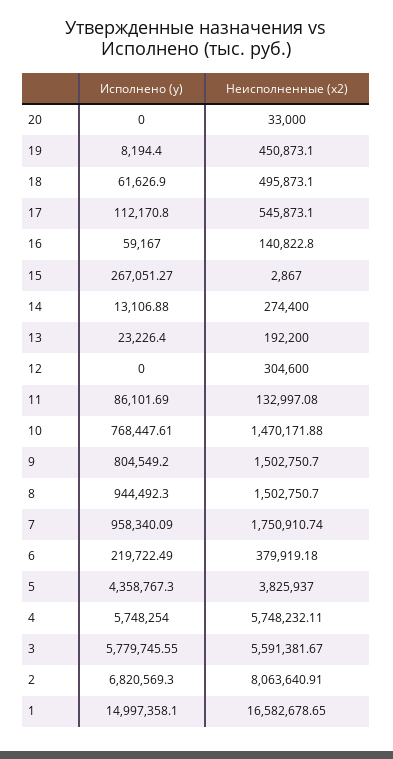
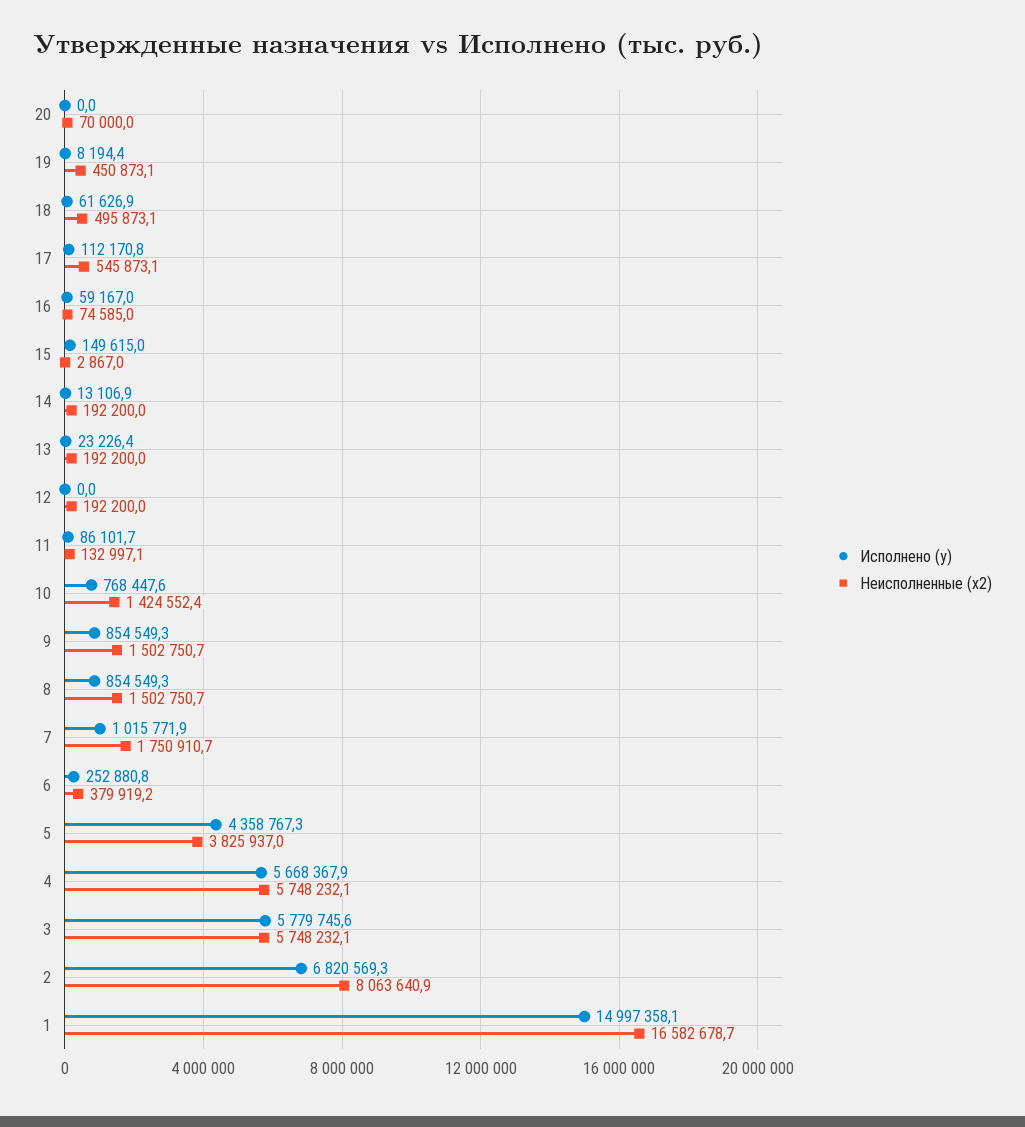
  {
    "Исполнено (y)": {
      "20": 0,
      "19": 8194.4,
      "18": 61626.9,
      "17": 112170.8,
      "16": 59167,
-     "15": 267051.27,
+     "15": 149615,
      "14": 13106.88,
      "13": 23226.4,
      "12": 0,
      "11": 86101.69,
      "10": 768447.61,
-     "9": 804549.2,
+     "9": 854549.3,
-     "8": 944492.3,
+     "8": 854549.3,
-     "7": 958340.09,
+     "7": 1015771.9,
-     "6": 219722.49,
+     "6": 252880.8,
      "5": 4358767.3,
-     "4": 5748254,
+     "4": 5668367.9,
      "3": 5779745.55,
      "2": 6820569.3,
      "1": 14997358.1
    },
    "Неисполненные (x2)": {
-     "20": 33000,
+     "20": 70000,
      "19": 450873.1,
      "18": 495873.1,
      "17": 545873.1,
-     "16": 140822.8,
+     "16": 74585,
      "15": 2867,
-     "14": 274400,
+     "14": 192200,
      "13": 192200,
-     "12": 304600,
+     "12": 192200,
      "11": 132997.08,
-     "10": 1470171.88,
+     "10": 1424552.4,
      "9": 1502750.7,
      "8": 1502750.7,
      "7": 1750910.74,
      "6": 379919.18,
      "5": 3825937,
      "4": 5748232.11,
-     "3": 5591381.67,
+     "3": 5748232.1,
      "2": 8063640.91,
      "1": 16582678.65
    }
  }

